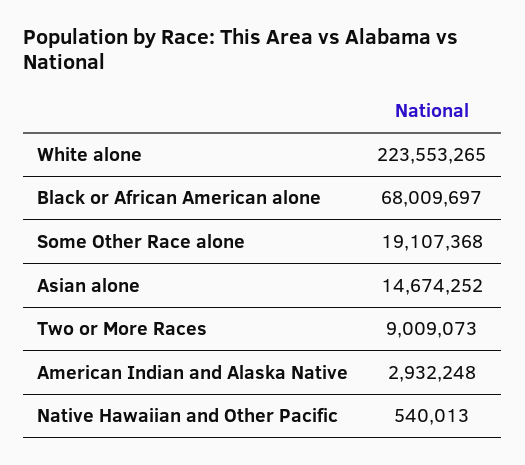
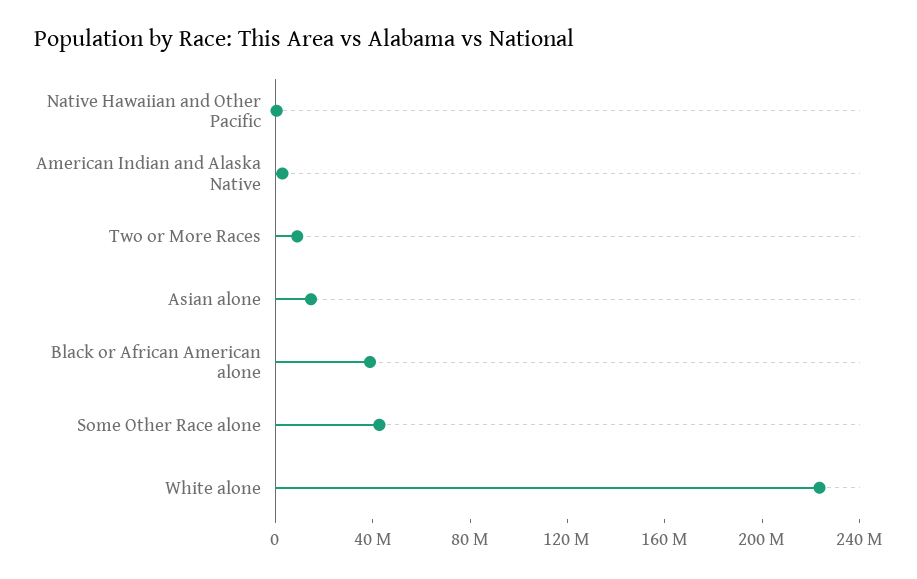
  {
    "White alone": 223553265,
-   "Black or African American alone": 68009697,
+   "Black or African American alone": 40000000,
-   "Some Other Race alone": 19107368,
+   "Some Other Race alone": 40000000,
    "Asian alone": 14674252,
    "Two or More Races": 9009073,
    "American Indian and Alaska Native": 2932248,
    "Native Hawaiian and Other Pacific": 540013
  }

